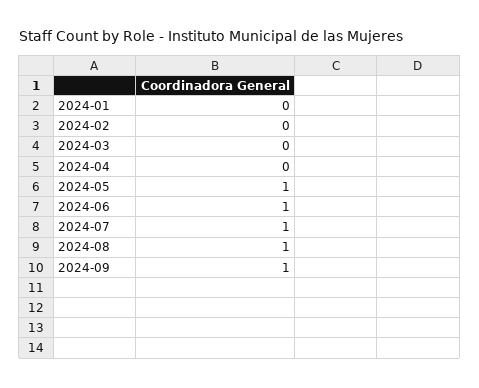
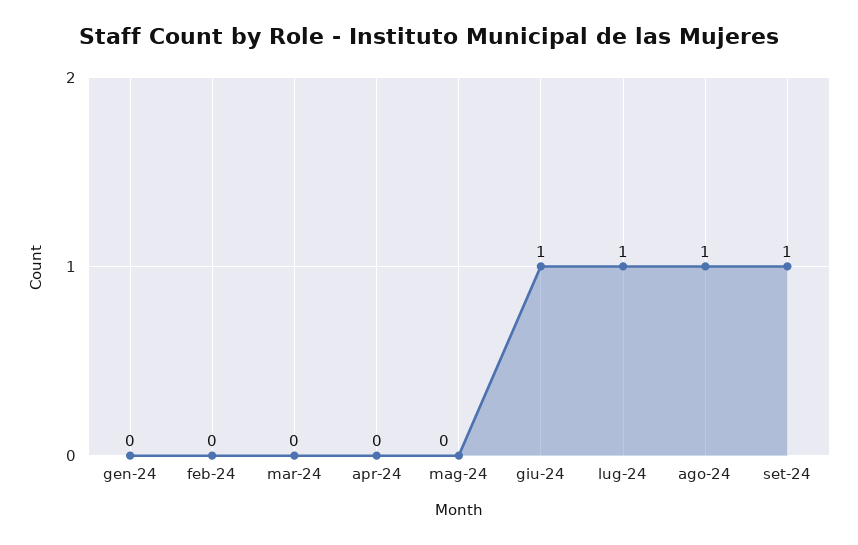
  {
    "2024-01": 0,
    "2024-02": 0,
    "2024-03": 0,
    "2024-04": 0,
-   "2024-05": 1,
+   "2024-05": 0,
    "2024-06": 1,
    "2024-07": 1,
    "2024-08": 1,
    "2024-09": 1
  }

